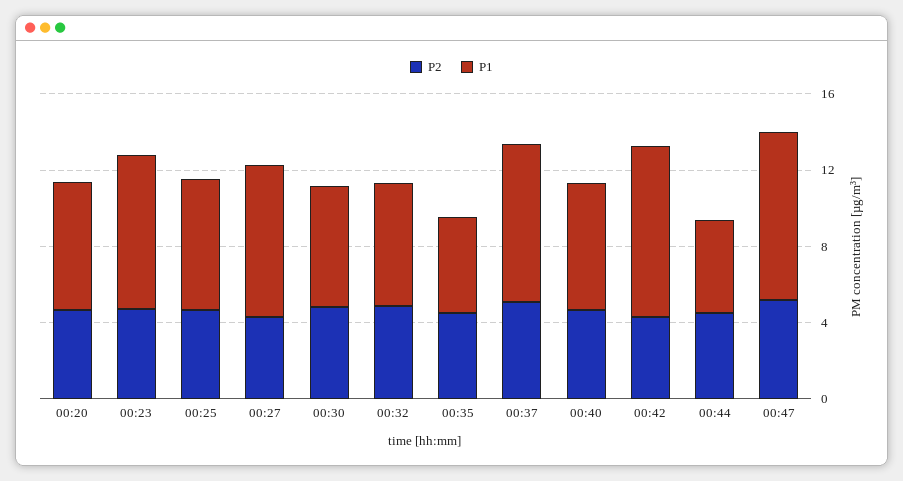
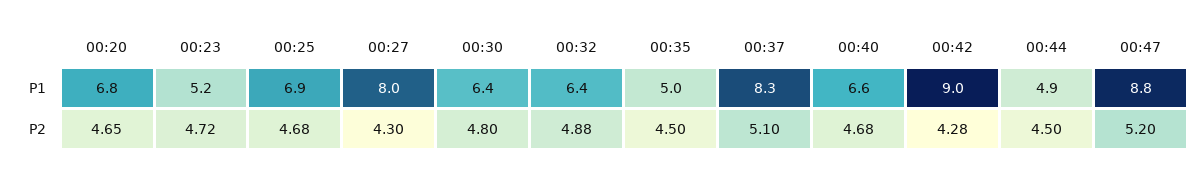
  {
    "P2": {
      "00:20": 4.65,
      "00:23": 4.72,
      "00:25": 4.68,
      "00:27": 4.3,
      "00:30": 4.8,
      "00:32": 4.88,
      "00:35": 4.5,
      "00:37": 5.1,
      "00:40": 4.68,
      "00:42": 4.28,
      "00:44": 4.5,
      "00:47": 5.2
    },
    "P1": {
      "00:20": 6.8,
-     "00:23": 8,
+     "00:23": 5.2,
      "00:25": 6.9,
      "00:27": 8,
      "00:30": 6.4,
      "00:32": 6.4,
      "00:35": 5,
      "00:37": 8.3,
      "00:40": 6.6,
      "00:42": 9,
      "00:44": 4.9,
      "00:47": 8.8
    }
  }

